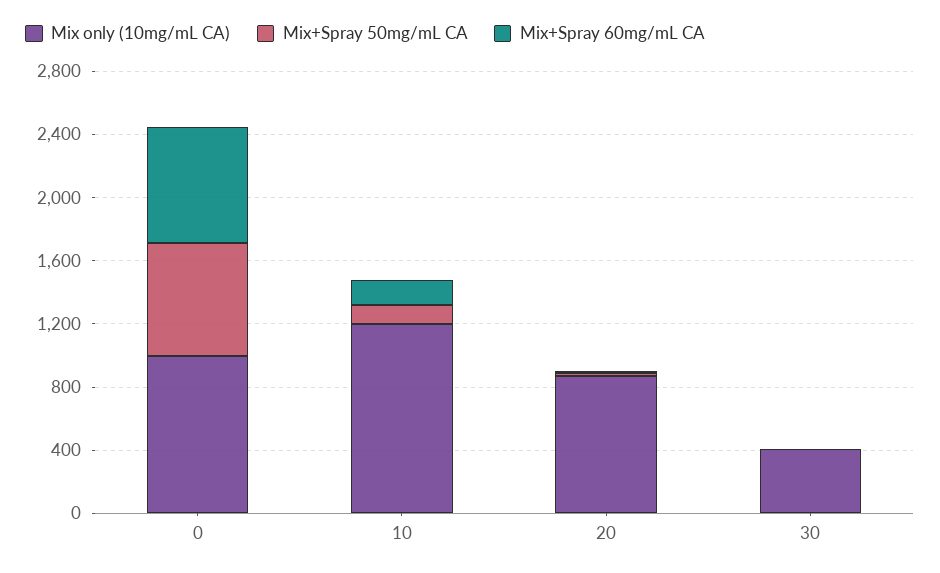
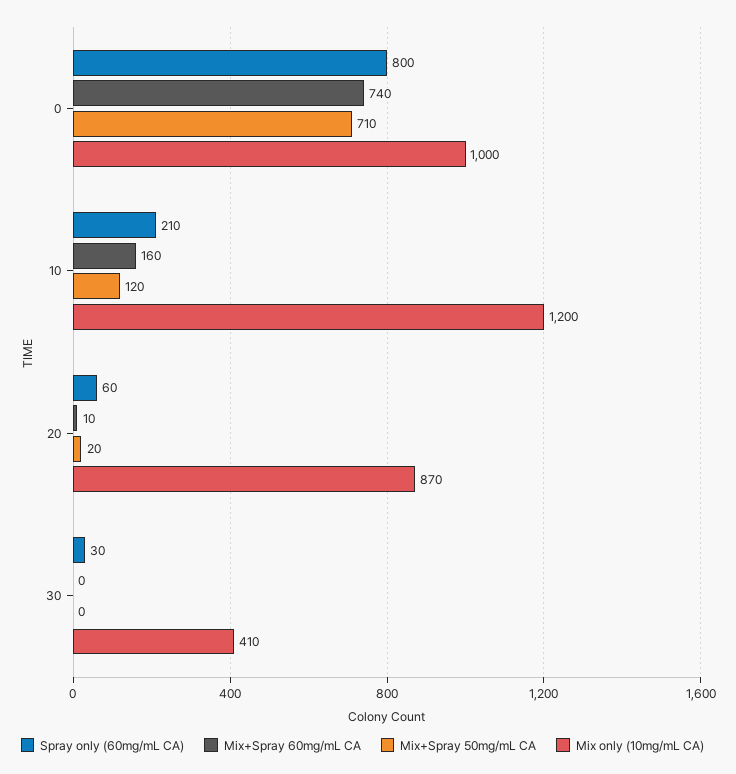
  {
    "Mix only (10mg/mL CA)": {
      "0": 1000,
      "10": 1200,
      "20": 870,
      "30": 410
    },
    "Mix+Spray 50mg/mL CA": {
      "0": 710,
      "10": 120,
      "20": 20,
      "30": 0
    },
    "Mix+Spray 60mg/mL CA": {
      "0": 740,
      "10": 160,
      "20": 10,
      "30": 0
-   }
+   },
+   "Spray only (60mg/mL CA)": {
+     "0": 800,
+     "10": 210,
+     "20": 60,
+     "30": 30
+   }
  }

